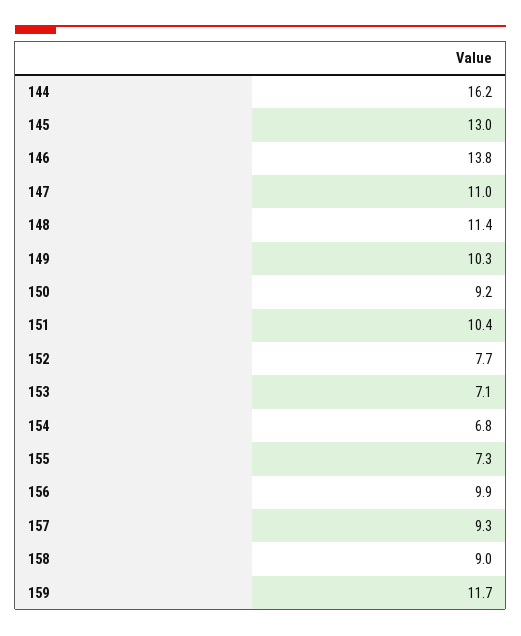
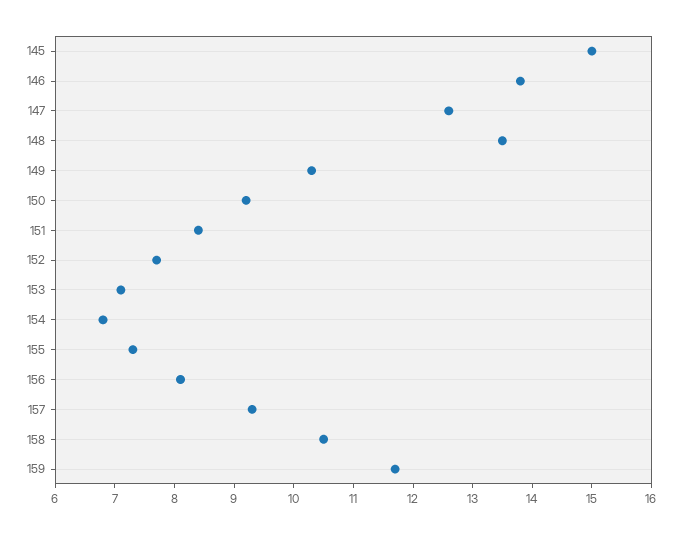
  {
-   "144": 16.2,
-   "145": 13,
+   "145": 15,
    "146": 13.8,
-   "147": 11,
+   "147": 12.5,
-   "148": 11.4,
+   "148": 13.5,
    "149": 10.3,
    "150": 9.2,
-   "151": 10.4,
+   "151": 8.5,
    "152": 7.7,
    "153": 7.1,
    "154": 6.8,
    "155": 7.3,
-   "156": 9.9,
+   "156": 8,
    "157": 9.3,
-   "158": 9,
+   "158": 10.5,
    "159": 11.7
  }

